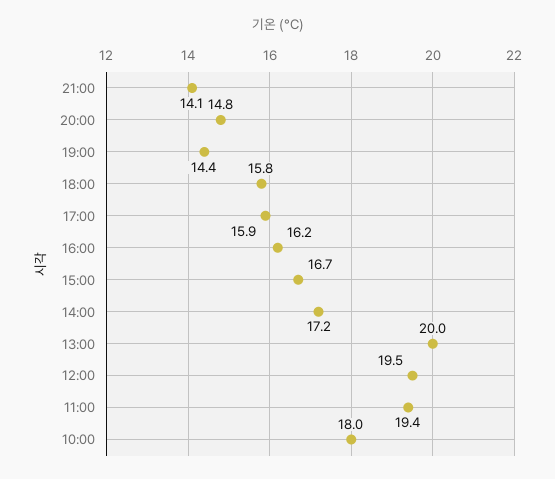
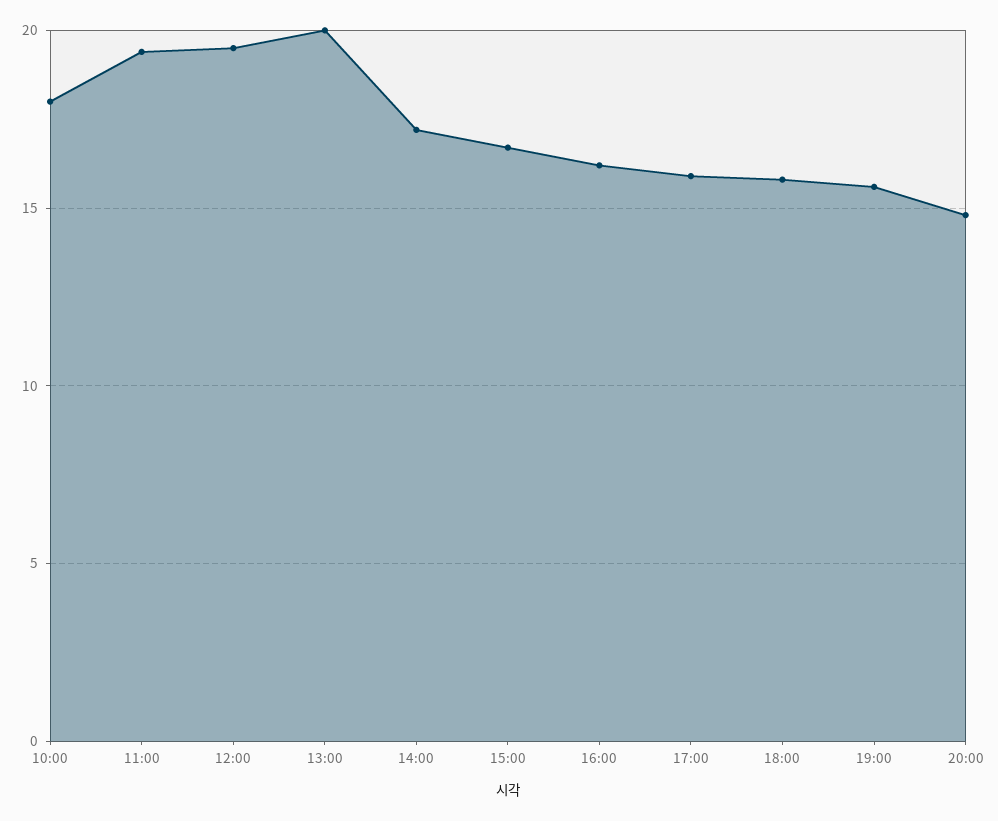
  {
-   "21:00": 14.1,
    "20:00": 14.8,
-   "19:00": 14.4,
+   "19:00": 15.5,
    "18:00": 15.8,
    "17:00": 15.9,
    "16:00": 16.2,
    "15:00": 16.7,
    "14:00": 17.2,
    "13:00": 20,
    "12:00": 19.5,
    "11:00": 19.4,
    "10:00": 18
  }

